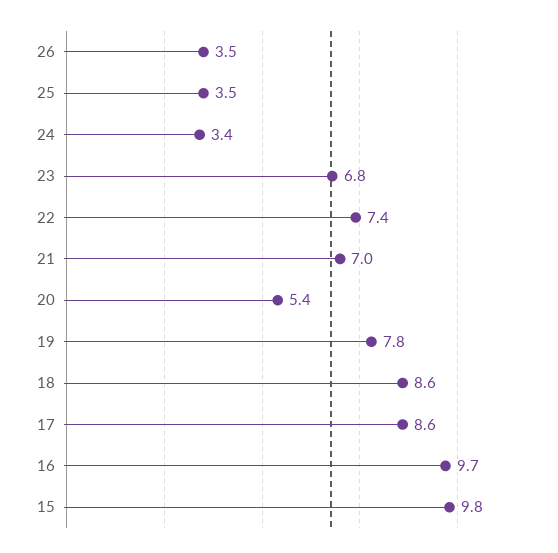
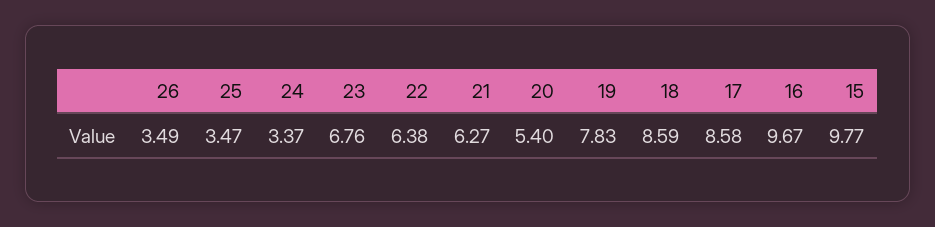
  {
    "26": 3.49,
    "25": 3.47,
    "24": 3.37,
    "23": 6.76,
-   "22": 7.4,
+   "22": 6.38,
-   "21": 7,
+   "21": 6.27,
    "20": 5.4,
    "19": 7.83,
    "18": 8.59,
    "17": 8.58,
    "16": 9.67,
    "15": 9.77
  }

